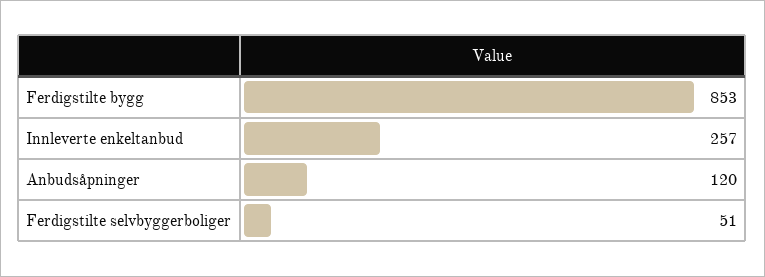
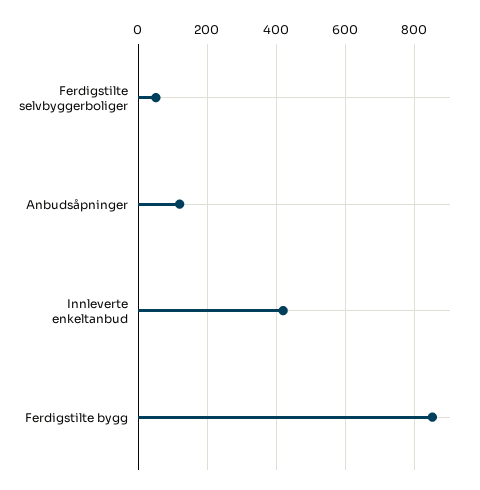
  {
    "Ferdigstilte bygg": 853,
-   "Innleverte enkeltanbud": 257,
+   "Innleverte enkeltanbud": 420,
    "Anbudsåpninger": 120,
    "Ferdigstilte selvbyggerboliger": 51
  }

